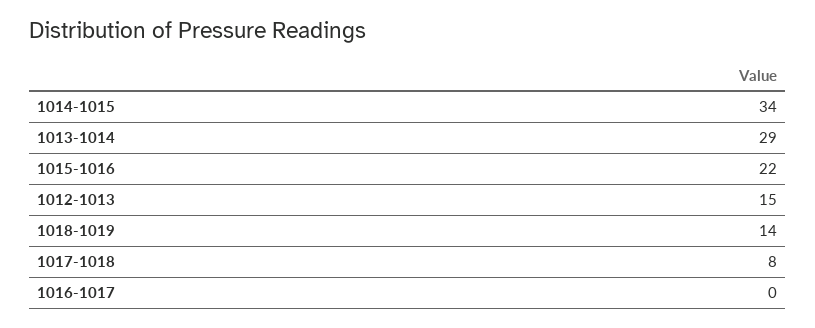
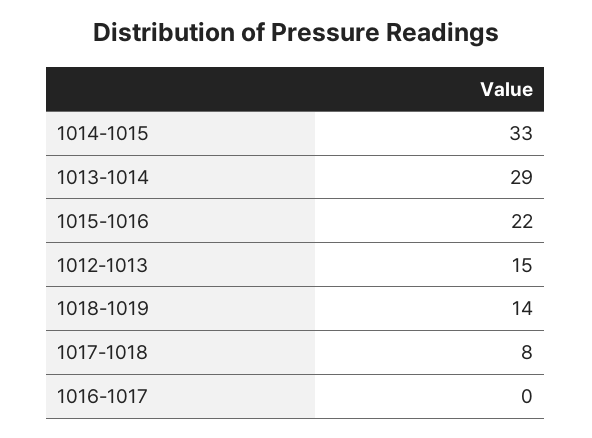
  {
-   "1014-1015": 34,
+   "1014-1015": 33,
    "1013-1014": 29,
    "1015-1016": 22,
    "1012-1013": 15,
    "1018-1019": 14,
    "1017-1018": 8,
    "1016-1017": 0
  }

